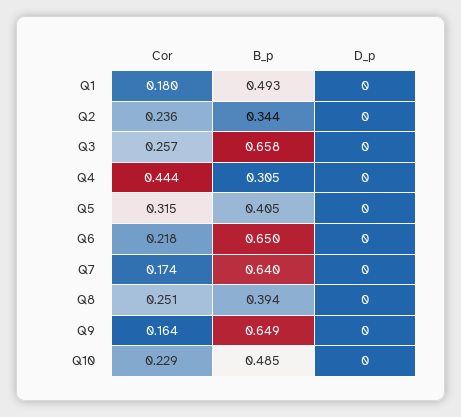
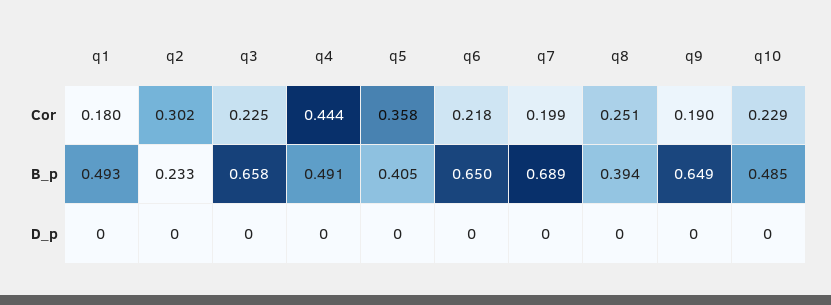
  {
    "Cor": {
      "Q1": 0.18,
-     "Q2": 0.236,
+     "Q2": 0.302,
-     "Q3": 0.257,
+     "Q3": 0.225,
      "Q4": 0.444,
-     "Q5": 0.315,
+     "Q5": 0.358,
      "Q6": 0.218,
-     "Q7": 0.174,
+     "Q7": 0.199,
      "Q8": 0.251,
-     "Q9": 0.164,
+     "Q9": 0.19,
      "Q10": 0.229
    },
    "B_p": {
      "Q1": 0.493,
-     "Q2": 0.344,
+     "Q2": 0.233,
      "Q3": 0.658,
-     "Q4": 0.305,
+     "Q4": 0.491,
      "Q5": 0.405,
      "Q6": 0.65,
-     "Q7": 0.64,
+     "Q7": 0.689,
      "Q8": 0.394,
      "Q9": 0.649,
      "Q10": 0.485
    },
    "D_p": {
      "Q1": 0,
      "Q2": 0,
      "Q3": 0,
      "Q4": 0,
      "Q5": 0,
      "Q6": 0,
      "Q7": 0,
      "Q8": 0,
      "Q9": 0,
      "Q10": 0
    }
  }

